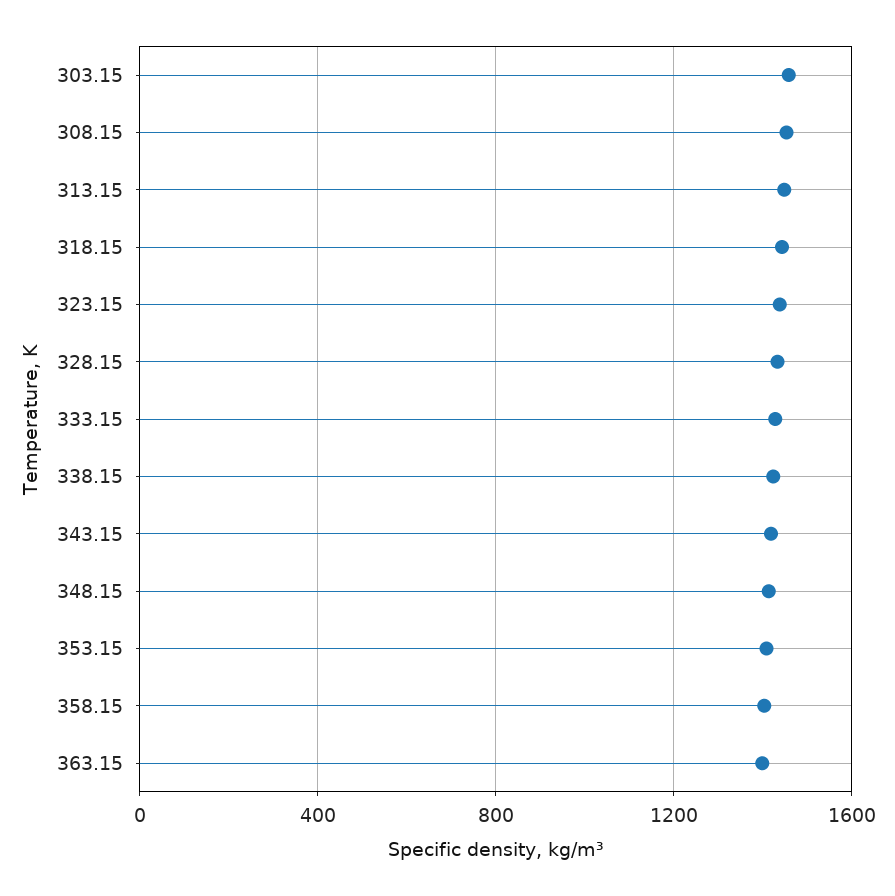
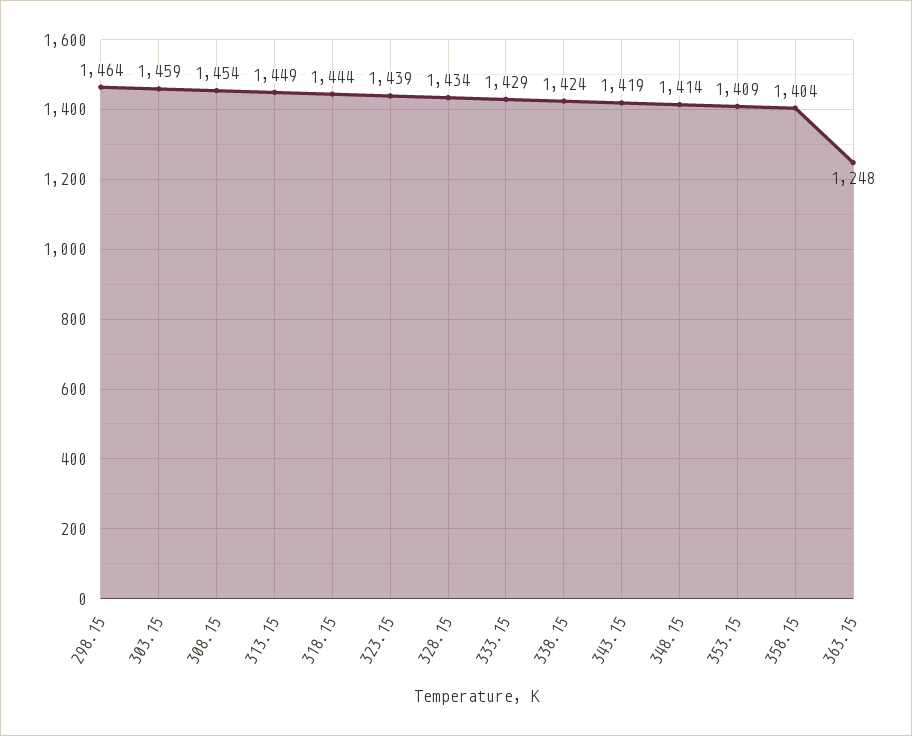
  {
    "303.15": 1459,
    "308.15": 1454,
    "313.15": 1449,
    "318.15": 1444,
    "323.15": 1439,
    "328.15": 1434,
    "333.15": 1429,
    "338.15": 1424,
    "343.15": 1419,
    "348.15": 1414,
    "353.15": 1409,
    "358.15": 1404,
-   "363.15": 1400
+   "363.15": 1248,
+   "298.15": 1464
  }

